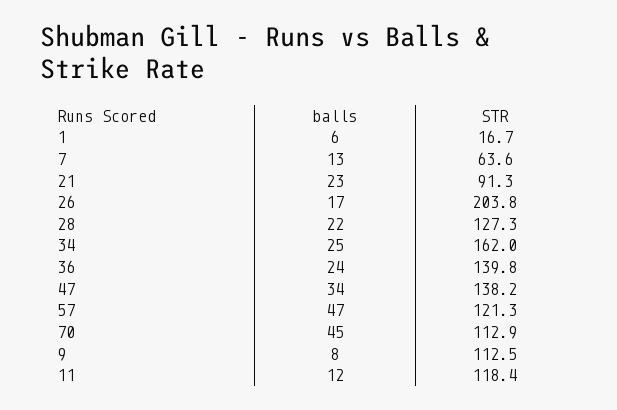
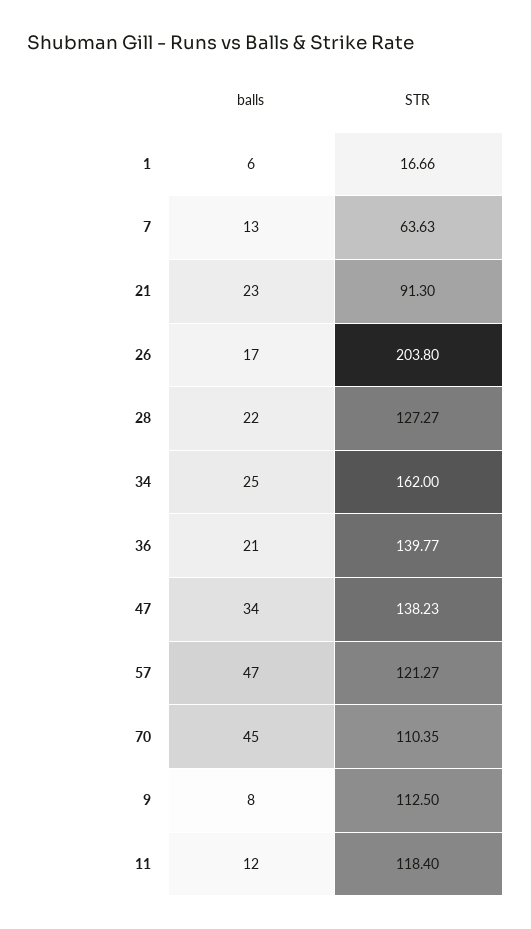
  {
    "balls": {
      "1": 6,
      "7": 13,
      "21": 23,
      "26": 17,
      "28": 22,
      "34": 25,
-     "36": 24,
+     "36": 21,
      "47": 34,
      "57": 47,
      "70": 45,
      "9": 8,
      "11": 12
    },
    "STR": {
      "1": 16.66,
      "7": 63.63,
      "21": 91.3,
      "26": 203.8,
      "28": 127.27,
      "34": 162,
      "36": 139.77,
      "47": 138.23,
      "57": 121.27,
-     "70": 112.9,
+     "70": 110.35,
      "9": 112.5,
      "11": 118.4
    }
  }

